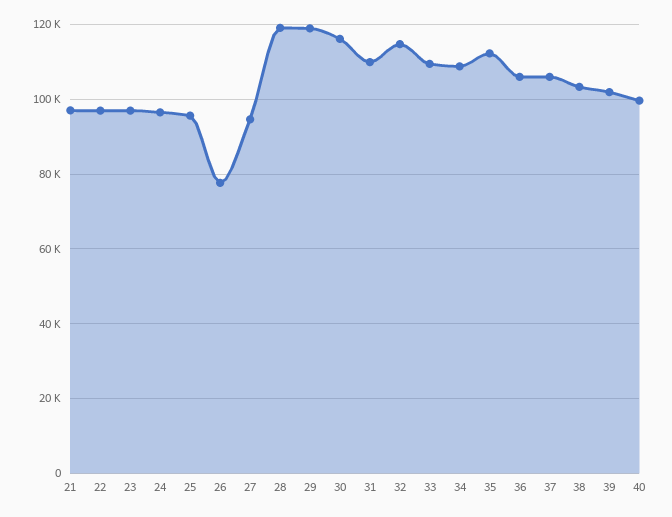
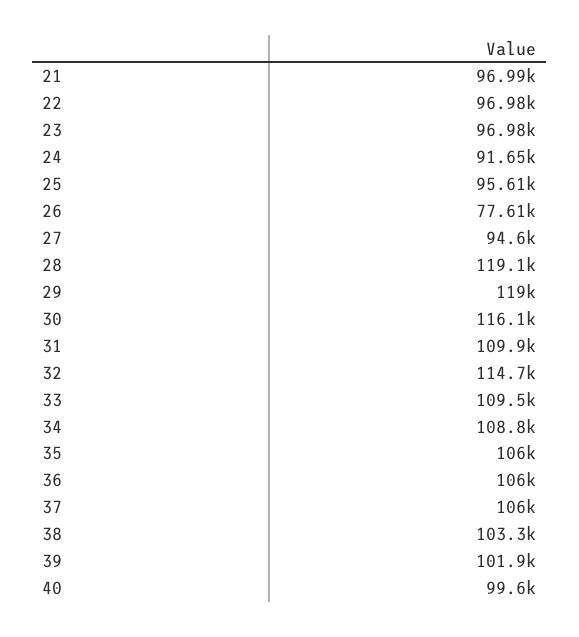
  {
    "21": 96990,
    "22": 96980,
    "23": 96980,
-   "24": 96000,
+   "24": 91650,
    "25": 95610,
    "26": 77610,
    "27": 94600,
    "28": 119100,
    "29": 119000,
    "30": 116100,
    "31": 109900,
    "32": 114700,
    "33": 109500,
    "34": 108800,
-   "35": 112000,
+   "35": 106000,
    "36": 106000,
    "37": 106000,
    "38": 103300,
    "39": 101900,
    "40": 99600
  }

